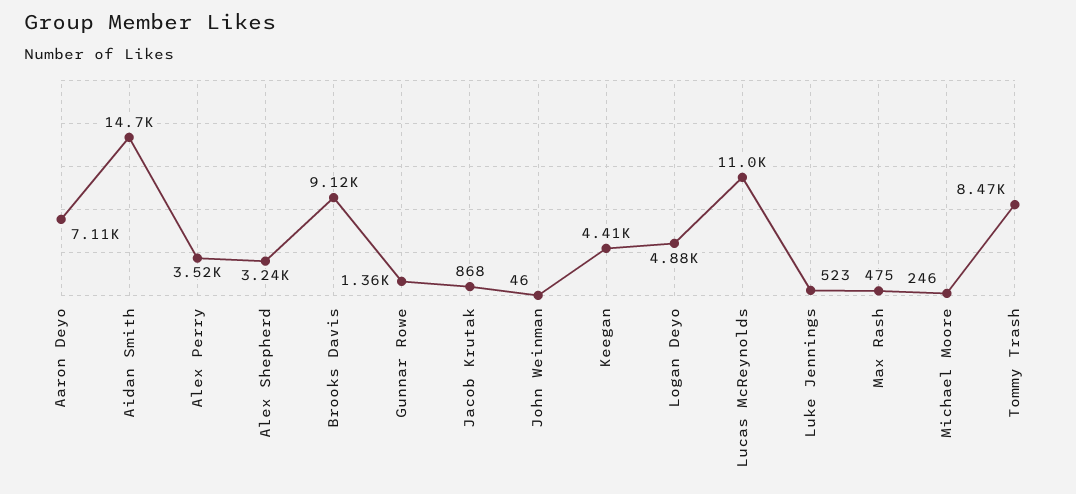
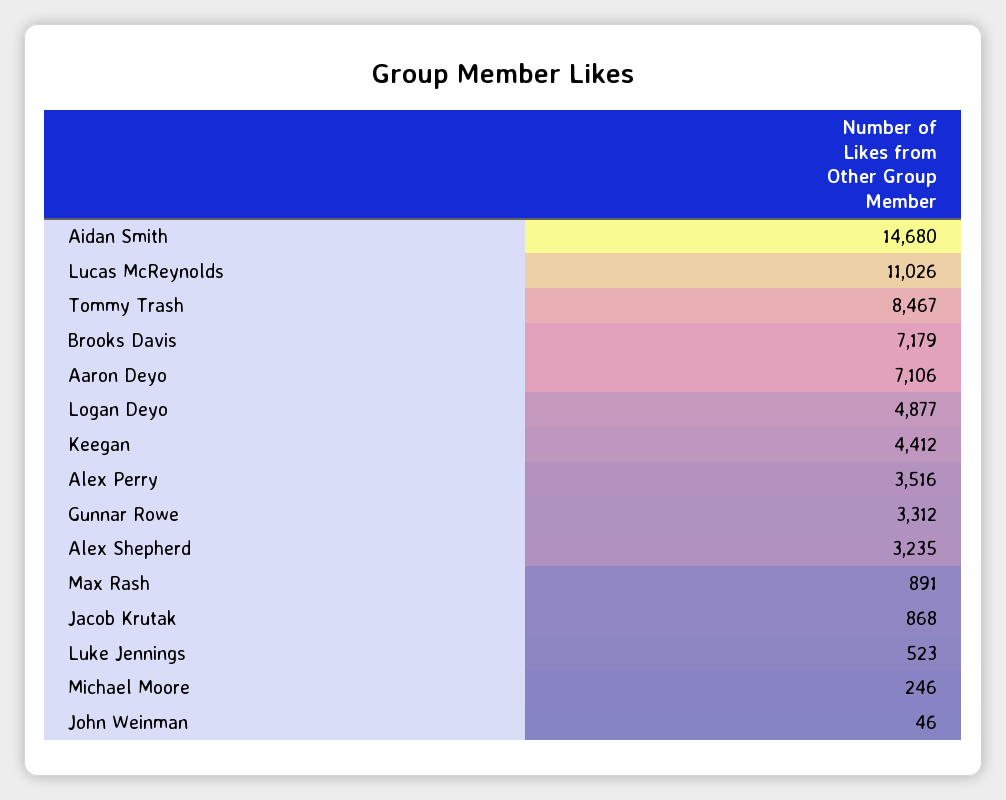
  {
    "Aaron Deyo": 7106,
    "Aidan Smith": 14680,
    "Alex Perry": 3516,
    "Alex Shepherd": 3235,
-   "Brooks Davis": 9120,
+   "Brooks Davis": 7179,
-   "Gunnar Rowe": 1360,
+   "Gunnar Rowe": 3312,
    "Jacob Krutak": 868,
    "John Weinman": 46,
    "Keegan": 4412,
    "Logan Deyo": 4877,
    "Lucas McReynolds": 11026,
    "Luke Jennings": 523,
-   "Max Rash": 475,
+   "Max Rash": 891,
    "Michael Moore": 246,
    "Tommy Trash": 8467
  }

